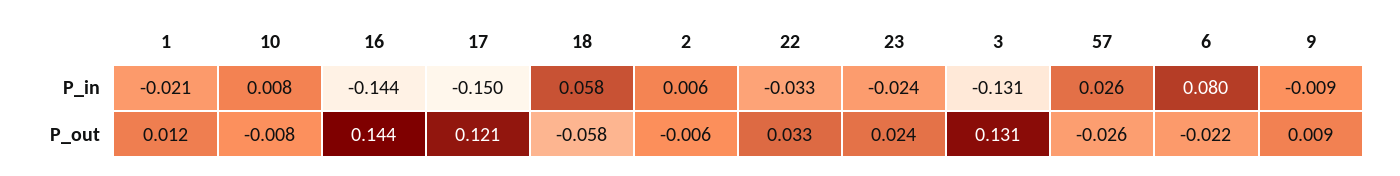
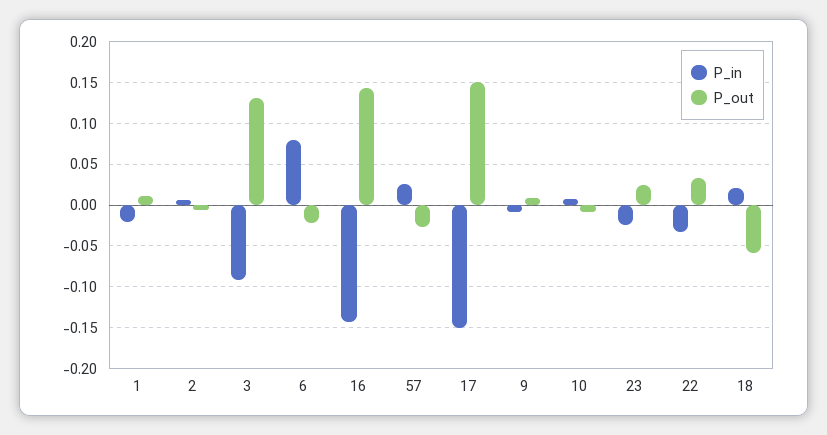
  {
    "P_in": {
      "1": -0.021,
      "10": 0.008,
      "16": -0.144,
      "17": -0.15,
-     "18": 0.058,
+     "18": 0.02,
      "2": 0.006,
      "22": -0.033,
      "23": -0.024,
-     "3": -0.131,
+     "3": -0.09,
      "57": 0.026,
      "6": 0.08,
      "9": -0.009
    },
    "P_out": {
      "1": 0.012,
      "10": -0.008,
      "16": 0.144,
-     "17": 0.121,
+     "17": 0.15,
      "18": -0.058,
      "2": -0.006,
      "22": 0.033,
      "23": 0.024,
      "3": 0.131,
      "57": -0.026,
      "6": -0.022,
      "9": 0.009
    }
  }

